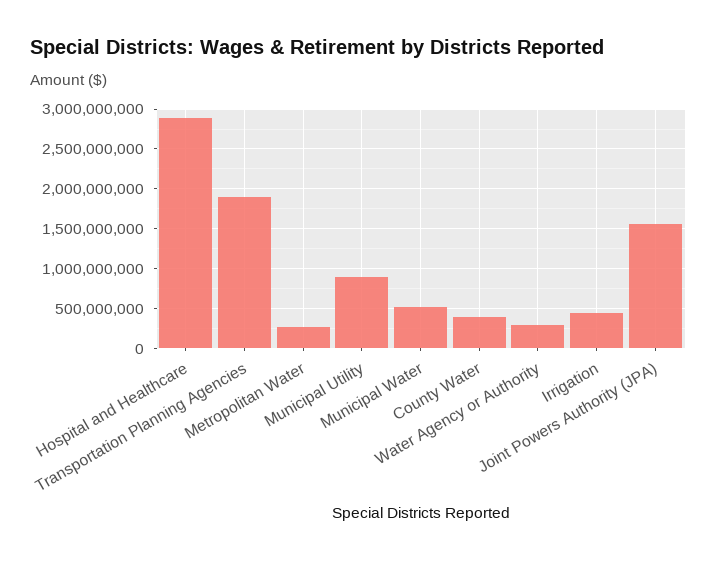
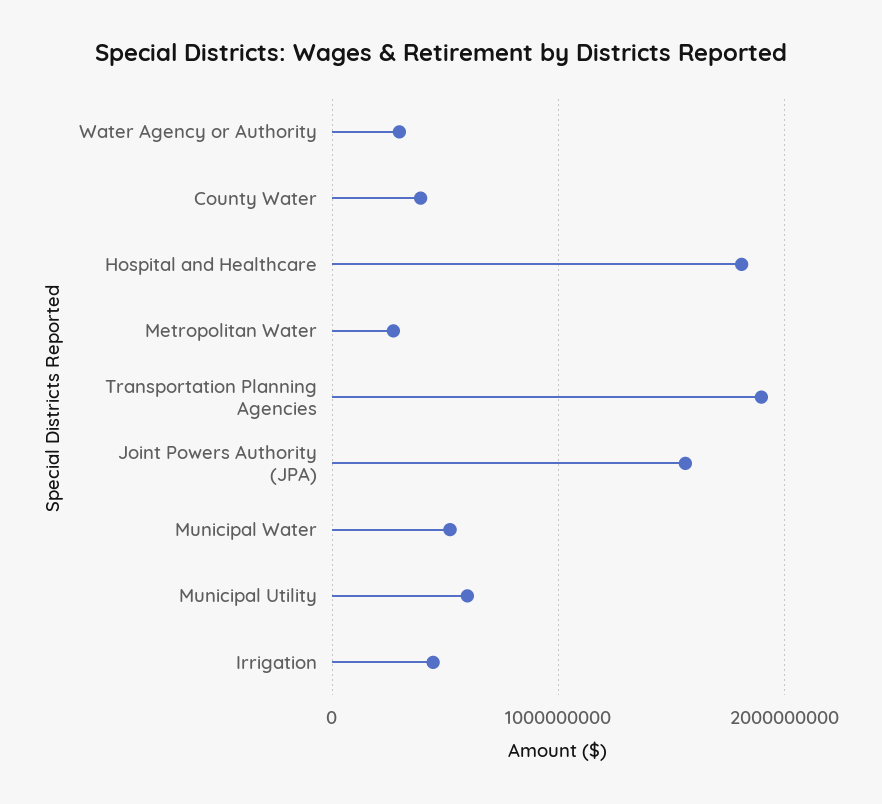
  {
-   "Hospital and Healthcare": 2900000000,
+   "Hospital and Healthcare": 1800000000,
    "Transportation Planning Agencies": 1900000000,
    "Metropolitan Water": 300000000,
-   "Municipal Utility": 900000000,
+   "Municipal Utility": 600000000,
    "Municipal Water": 500000000,
    "County Water": 400000000,
    "Water Agency or Authority": 300000000,
    "Irrigation": 400000000,
    "Joint Powers Authority (JPA)": 1600000000
  }

